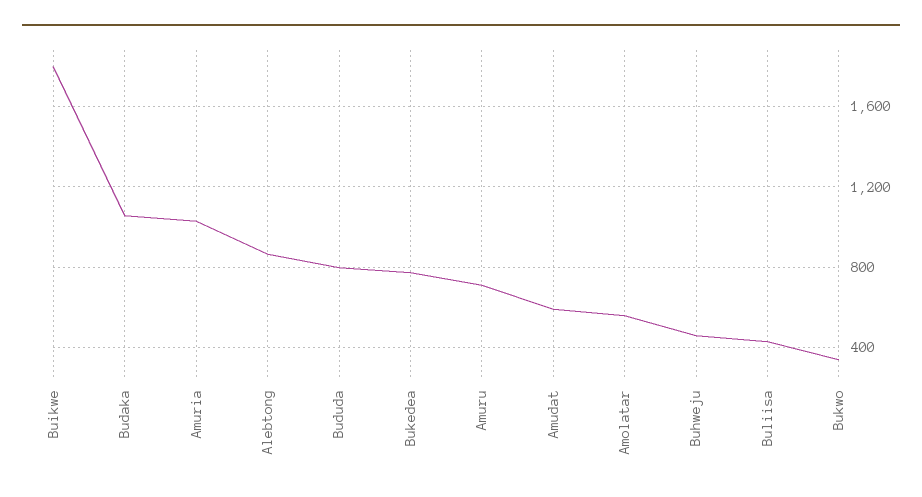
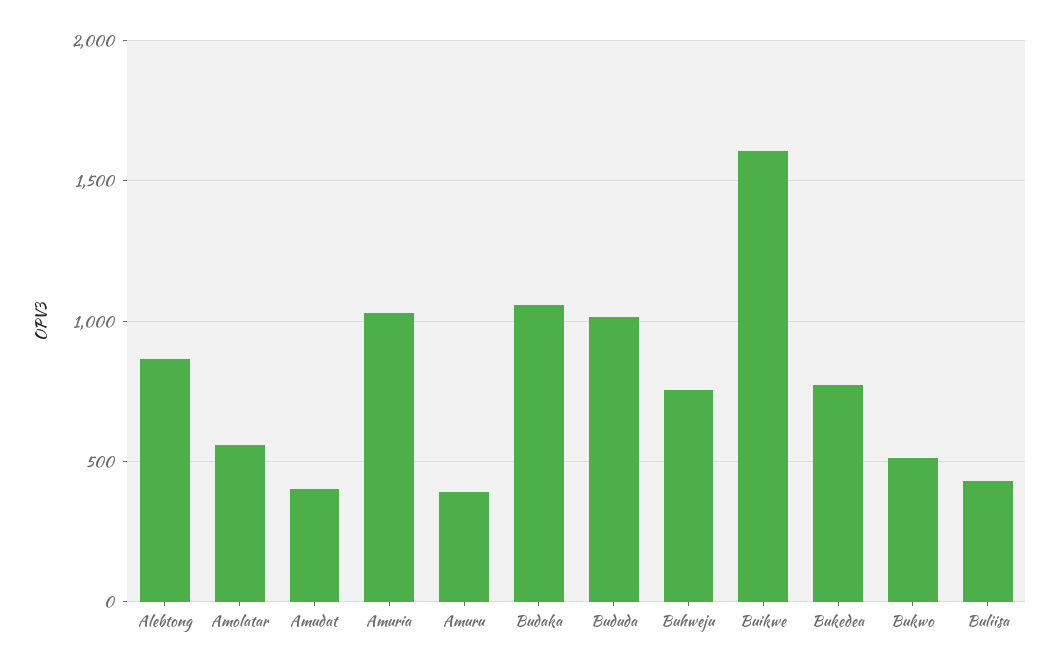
  {
-   "Buikwe": 1800,
+   "Buikwe": 1600,
    "Budaka": 1050,
    "Amuria": 1050,
    "Alebtong": 850,
-   "Bududa": 800,
+   "Bududa": 1000,
    "Bukedea": 750,
-   "Amuru": 700,
+   "Amuru": 400,
-   "Amudat": 600,
+   "Amudat": 400,
    "Amolatar": 550,
-   "Buhweju": 450,
+   "Buhweju": 750,
    "Buliisa": 450,
-   "Bukwo": 350
+   "Bukwo": 500
  }

